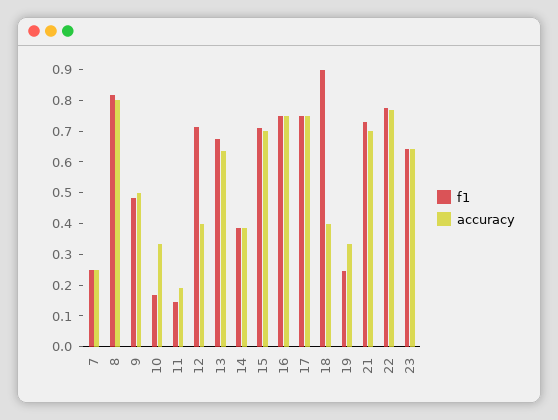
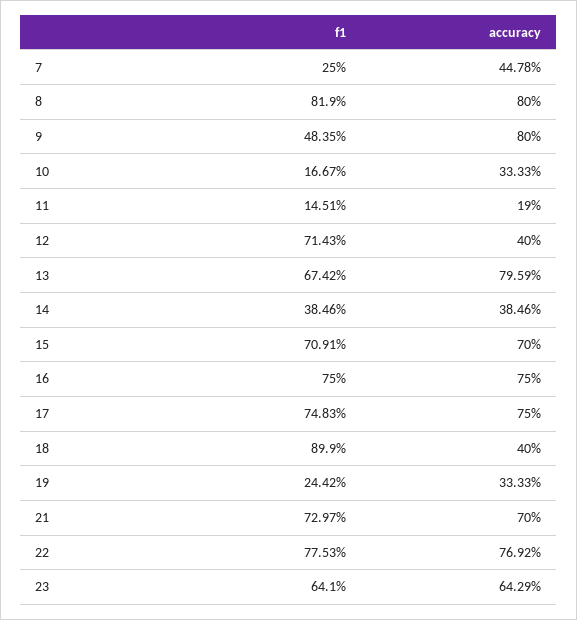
  {
    "f1": {
      "7": 0.25,
      "8": 0.819,
      "9": 0.4835,
      "10": 0.1667,
      "11": 0.1451,
      "12": 0.7143,
      "13": 0.6742,
      "14": 0.3846,
      "15": 0.7091,
      "16": 0.75,
      "17": 0.7483,
      "18": 0.899,
      "19": 0.2442,
      "21": 0.7297,
      "22": 0.7753,
      "23": 0.641
    },
    "accuracy": {
-     "7": 0.25,
+     "7": 0.4478,
      "8": 0.8,
-     "9": 0.5,
+     "9": 0.8,
      "10": 0.3333,
      "11": 0.19,
      "12": 0.4,
-     "13": 0.65,
+     "13": 0.7959,
      "14": 0.3846,
      "15": 0.7,
      "16": 0.75,
      "17": 0.75,
      "18": 0.4,
      "19": 0.3333,
      "21": 0.7,
      "22": 0.7692,
      "23": 0.6429
    }
  }

